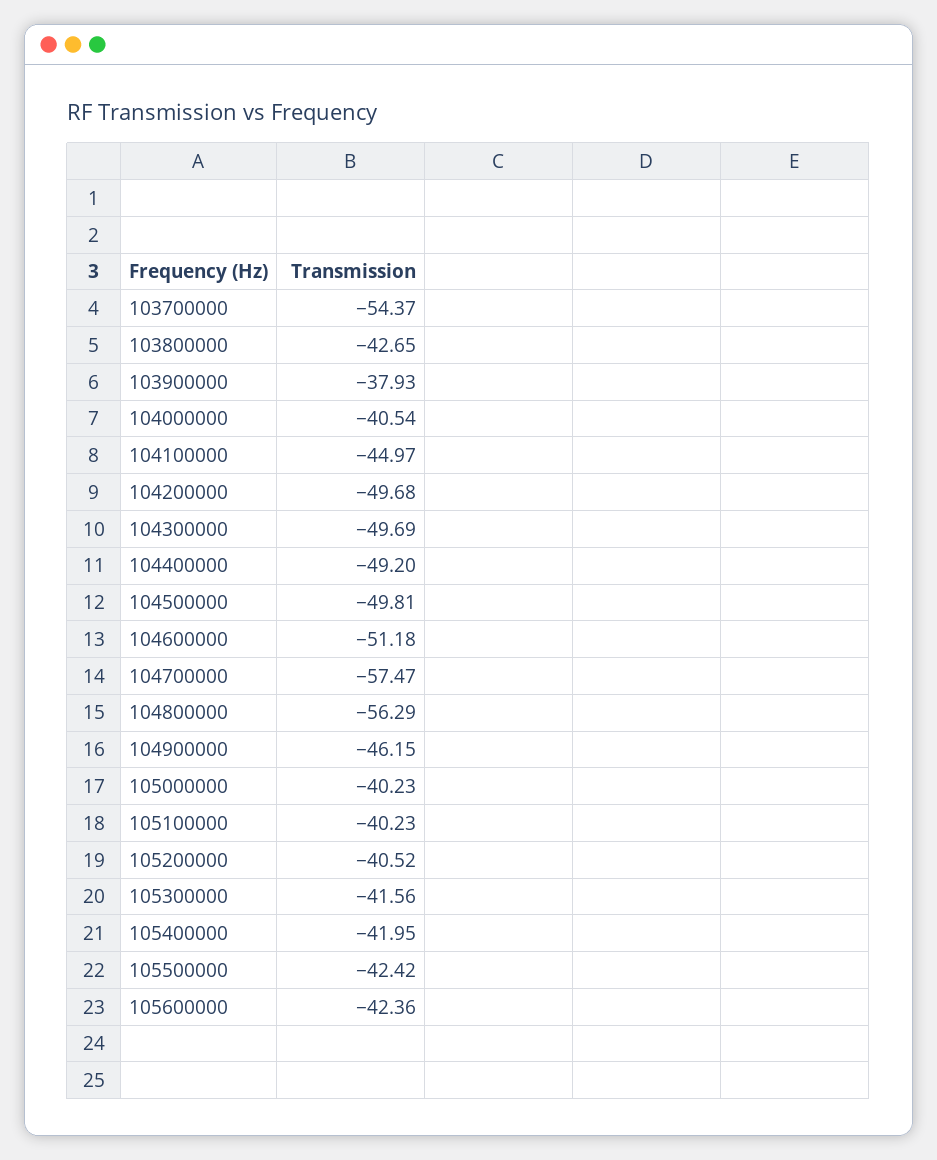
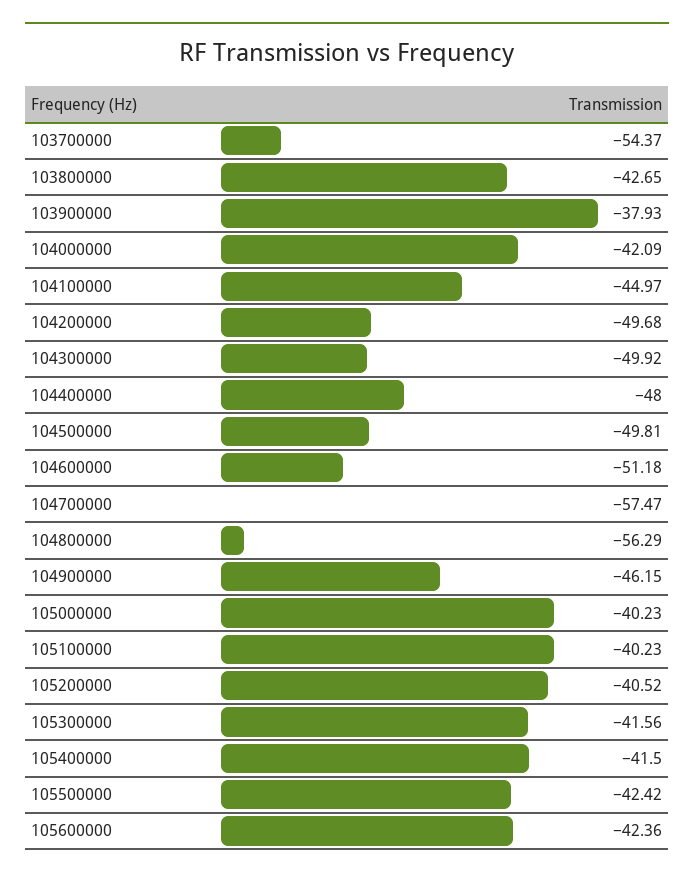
  {
    "103700000": -54.37,
    "103800000": -42.65,
    "103900000": -37.93,
-   "104000000": -40.54,
+   "104000000": -42.09,
    "104100000": -44.97,
    "104200000": -49.68,
-   "104300000": -49.69,
+   "104300000": -49.92,
-   "104400000": -49.2,
+   "104400000": -48,
    "104500000": -49.81,
    "104600000": -51.18,
    "104700000": -57.47,
    "104800000": -56.29,
    "104900000": -46.15,
    "105000000": -40.23,
    "105100000": -40.23,
    "105200000": -40.52,
    "105300000": -41.56,
-   "105400000": -41.95,
+   "105400000": -41.5,
    "105500000": -42.42,
    "105600000": -42.36
  }

